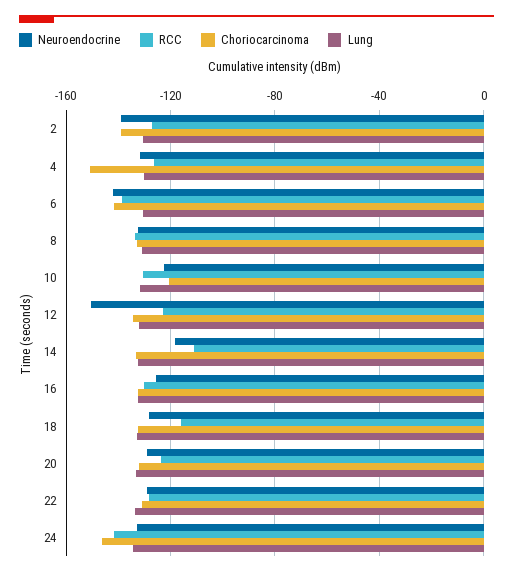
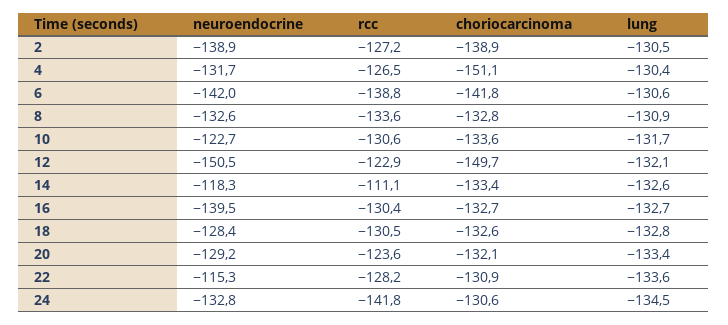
  {
    "Neuroendocrine": {
      "2": -138.9,
      "4": -131.7,
      "6": -142,
      "8": -132.6,
      "10": -122.7,
      "12": -150.5,
      "14": -118.3,
-     "16": -125,
+     "16": -139.5,
      "18": -128.4,
      "20": -129.2,
-     "22": -130,
+     "22": -115.3,
      "24": -132.8
    },
    "RCC": {
      "2": -127.2,
      "4": -126.5,
      "6": -138.8,
      "8": -133.6,
      "10": -130.6,
      "12": -122.9,
      "14": -111.1,
      "16": -130.4,
-     "18": -115,
+     "18": -130.5,
      "20": -123.6,
      "22": -128.2,
      "24": -141.8
    },
    "Choriocarcinoma": {
      "2": -138.9,
      "4": -151.1,
      "6": -141.8,
      "8": -132.8,
-     "10": -120,
+     "10": -133.6,
-     "12": -135,
+     "12": -149.7,
      "14": -133.4,
      "16": -132.7,
      "18": -132.6,
      "20": -132.1,
      "22": -130.9,
-     "24": -145
+     "24": -130.6
    },
    "Lung": {
      "2": -130.5,
      "4": -130.4,
      "6": -130.6,
      "8": -130.9,
      "10": -131.7,
      "12": -132.1,
      "14": -132.6,
      "16": -132.7,
      "18": -132.8,
      "20": -133.4,
      "22": -133.6,
      "24": -134.5
    }
  }

